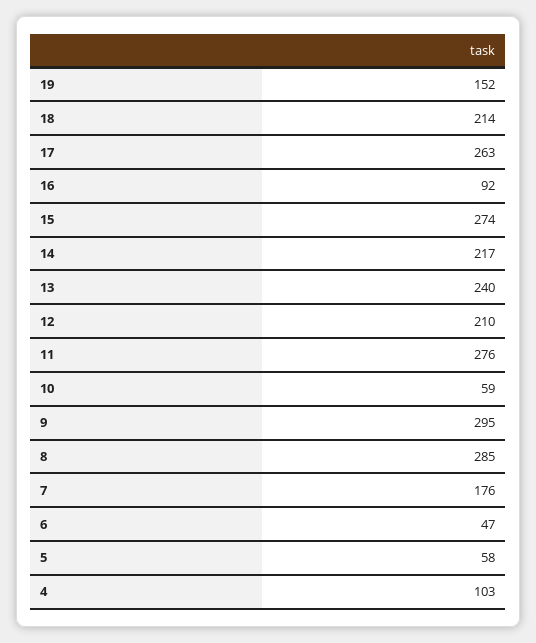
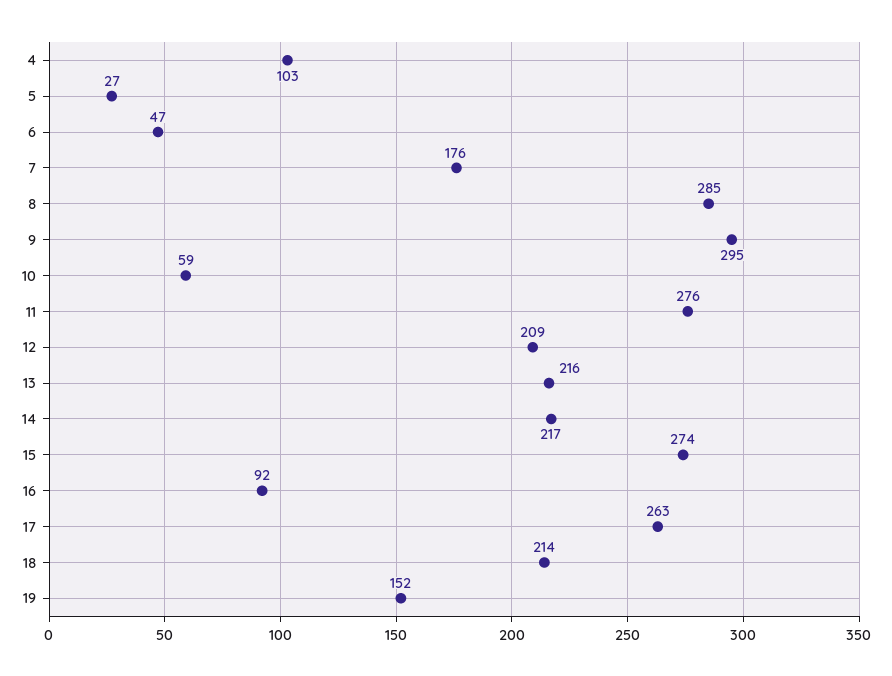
  {
    "19": 152,
    "18": 214,
    "17": 263,
    "16": 92,
    "15": 274,
    "14": 217,
-   "13": 240,
+   "13": 216,
-   "12": 210,
+   "12": 209,
    "11": 276,
    "10": 59,
    "9": 295,
    "8": 285,
    "7": 176,
    "6": 47,
-   "5": 58,
+   "5": 27,
    "4": 103
  }

